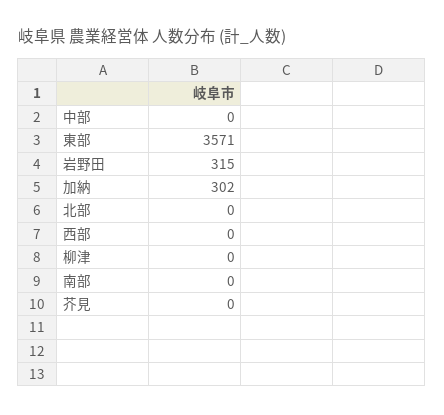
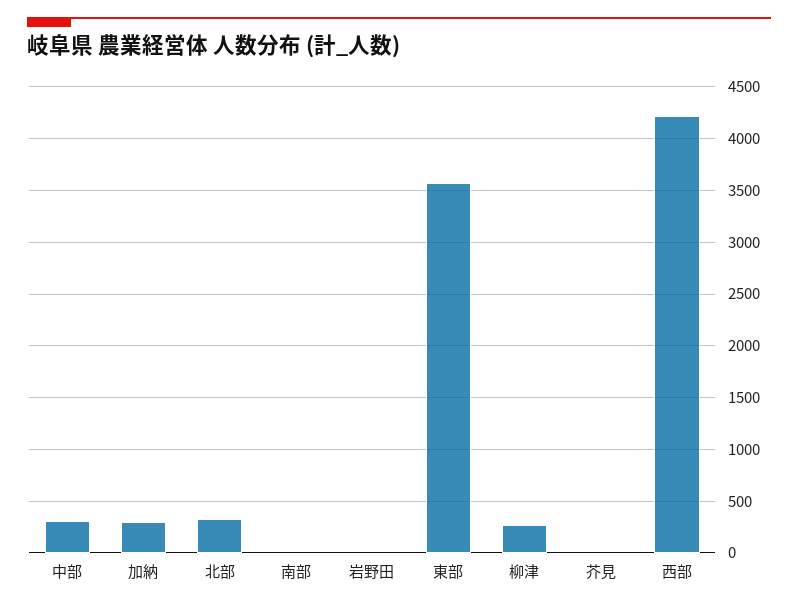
  {
-   "中部": 0,
+   "中部": 300,
    "東部": 3571,
-   "岩野田": 315,
+   "岩野田": 0,
    "加納": 302,
-   "北部": 0,
+   "北部": 300,
-   "西部": 0,
+   "西部": 4200,
-   "柳津": 0,
+   "柳津": 300,
    "南部": 0,
    "芥見": 0
  }

